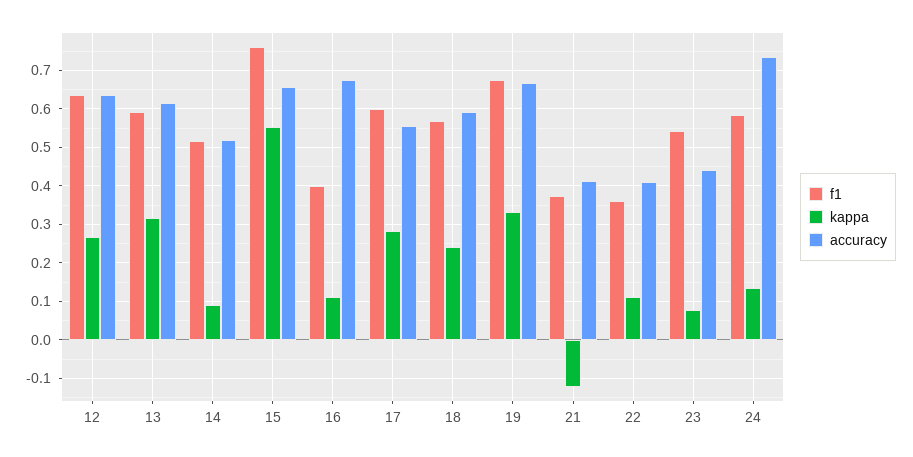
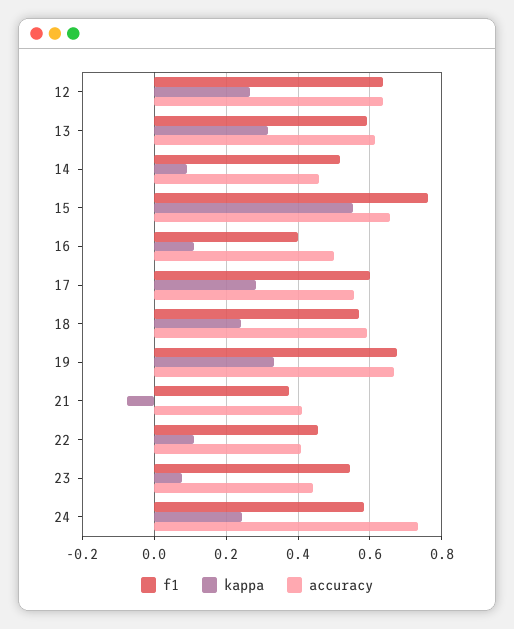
  {
    "f1": {
      "12": 0.64,
      "13": 0.6,
      "14": 0.52,
      "15": 0.76,
      "16": 0.4,
      "17": 0.6,
      "18": 0.56,
      "19": 0.68,
      "21": 0.38,
-     "22": 0.36,
+     "22": 0.46,
      "23": 0.54,
      "24": 0.58
    },
    "kappa": {
      "12": 0.26,
      "13": 0.32,
      "14": 0.1,
      "15": 0.56,
      "16": 0.12,
      "17": 0.28,
      "18": 0.24,
      "19": 0.34,
-     "21": -0.12,
+     "21": -0.08,
      "22": 0.12,
      "23": 0.08,
-     "24": 0.14
+     "24": 0.24
    },
    "accuracy": {
      "12": 0.64,
      "13": 0.62,
-     "14": 0.52,
+     "14": 0.46,
      "15": 0.66,
-     "16": 0.68,
+     "16": 0.5,
      "17": 0.56,
      "18": 0.6,
      "19": 0.66,
      "21": 0.42,
      "22": 0.4,
      "23": 0.44,
      "24": 0.74
    }
  }

